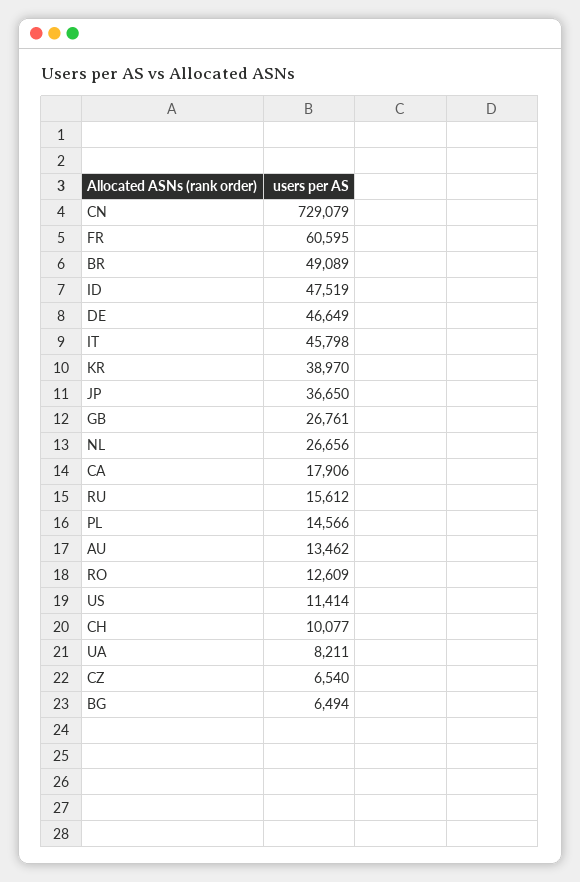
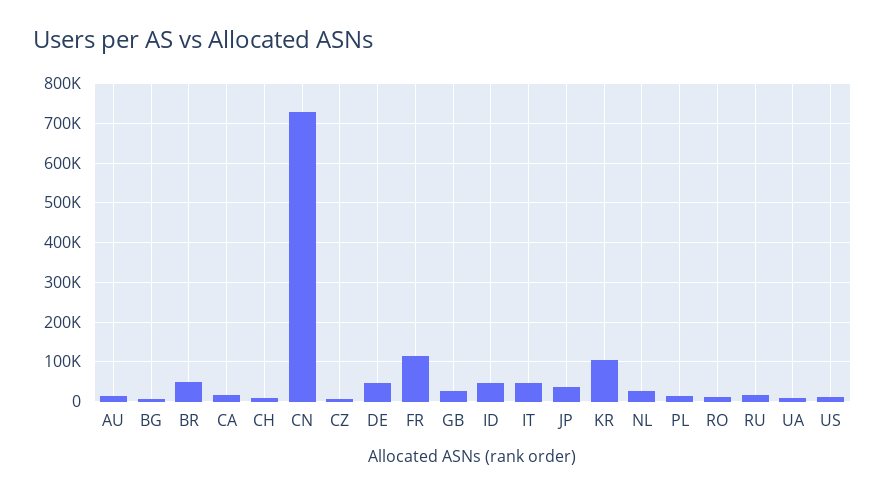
  {
    "CN": 729079,
-   "FR": 60595,
+   "FR": 120000,
    "BR": 49089,
    "ID": 47519,
    "DE": 46649,
    "IT": 45798,
-   "KR": 38970,
+   "KR": 100000,
    "JP": 36650,
    "GB": 26761,
    "NL": 26656,
    "CA": 17906,
    "RU": 15612,
    "PL": 14566,
    "AU": 13462,
    "RO": 12609,
    "US": 11414,
    "CH": 10077,
    "UA": 8211,
    "CZ": 6540,
    "BG": 6494
  }

